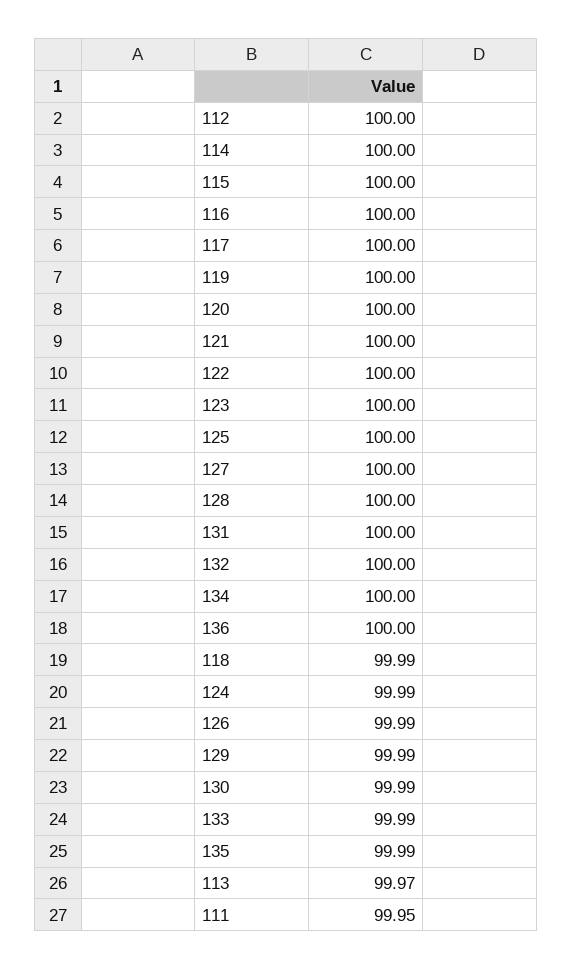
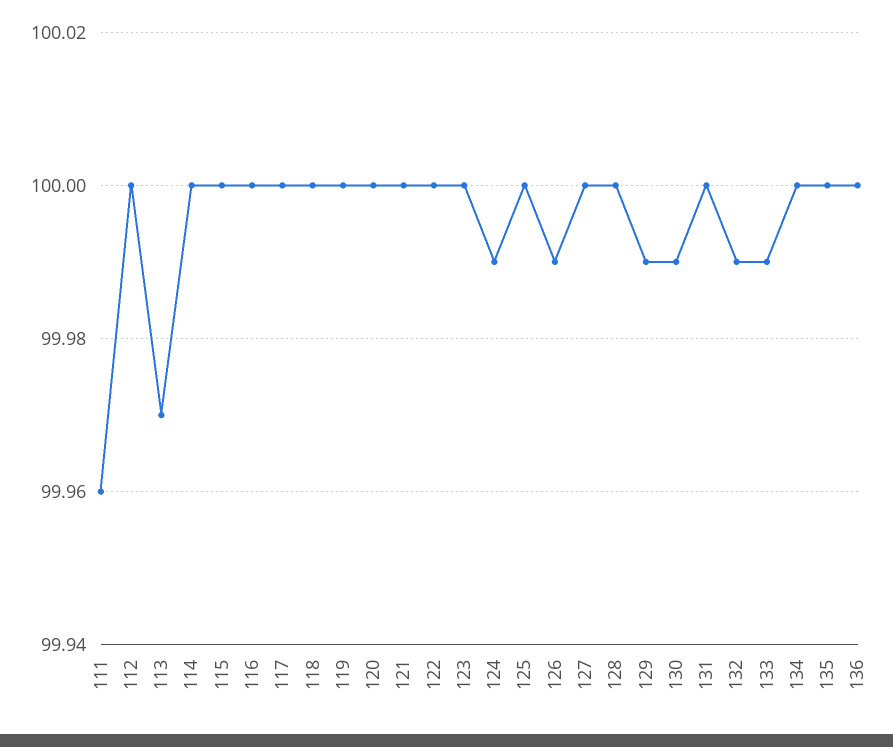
  {
    "112": 100,
    "114": 100,
    "115": 100,
    "116": 100,
    "117": 100,
    "119": 100,
    "120": 100,
    "121": 100,
    "122": 100,
    "123": 100,
    "125": 100,
    "127": 100,
    "128": 100,
    "131": 100,
-   "132": 100,
+   "132": 99.99,
    "134": 100,
    "136": 100,
-   "118": 99.99,
+   "118": 100,
    "124": 99.99,
    "126": 99.99,
    "129": 99.99,
    "130": 99.99,
    "133": 99.99,
-   "135": 99.99,
+   "135": 100,
    "113": 99.97,
-   "111": 99.95
+   "111": 99.96
  }

